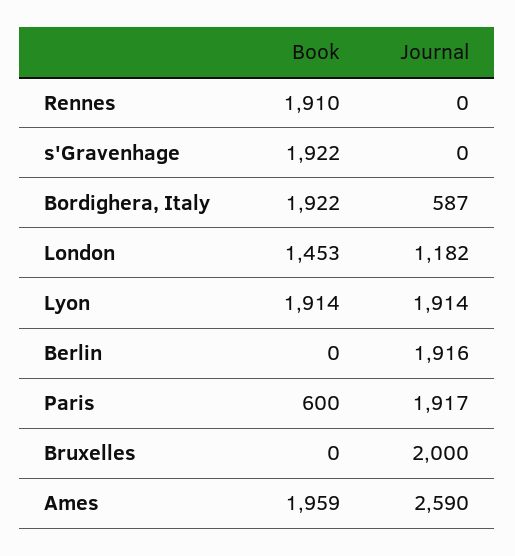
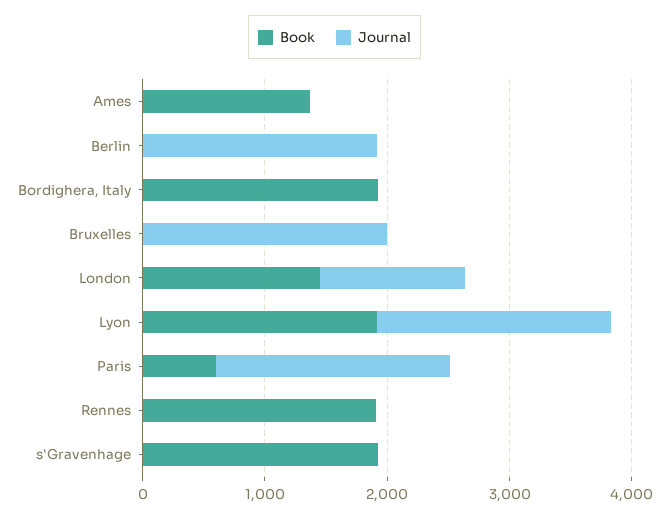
  {
    "Book": {
      "Rennes": 1910,
      "s'Gravenhage": 1922,
      "Bordighera, Italy": 1922,
      "London": 1453,
      "Lyon": 1914,
      "Berlin": 0,
      "Paris": 600,
      "Bruxelles": 0,
-     "Ames": 1959
+     "Ames": 1400
    },
    "Journal": {
      "Rennes": 0,
      "s'Gravenhage": 0,
-     "Bordighera, Italy": 587,
+     "Bordighera, Italy": 0,
      "London": 1182,
      "Lyon": 1914,
      "Berlin": 1916,
      "Paris": 1917,
      "Bruxelles": 2000,
-     "Ames": 2590
+     "Ames": 0
    }
  }

